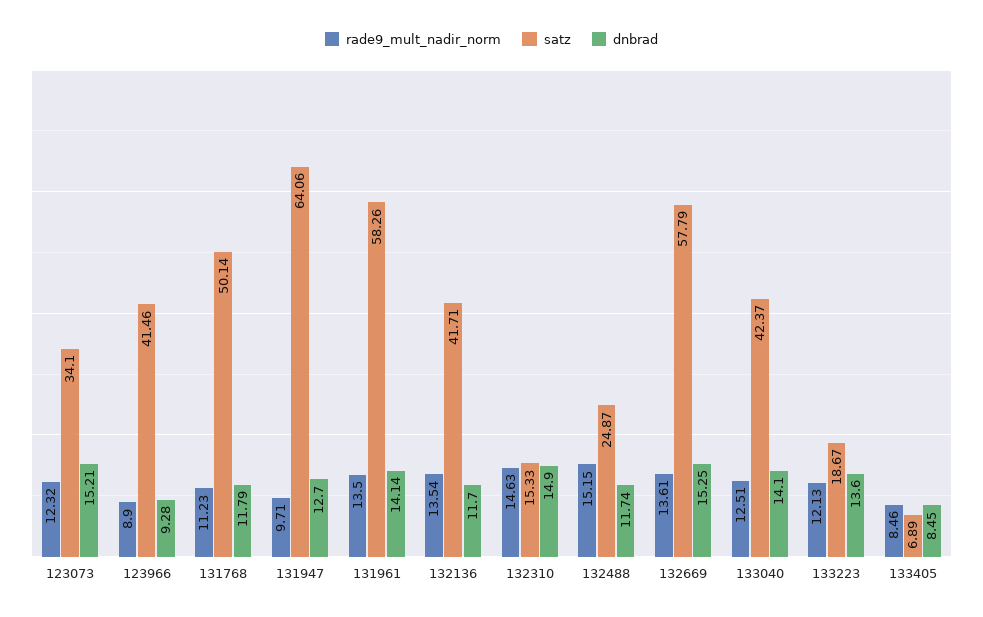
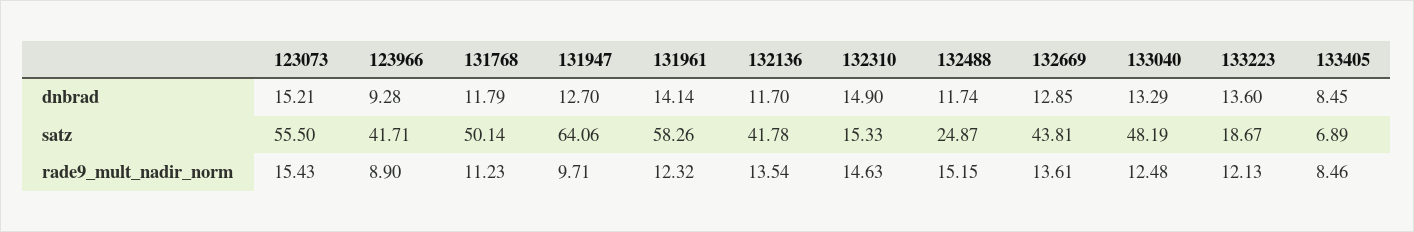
  {
    "rade9_mult_nadir_norm": {
-     "123073": 12.32,
+     "123073": 15.43,
      "123966": 8.9,
      "131768": 11.23,
      "131947": 9.71,
-     "131961": 13.5,
+     "131961": 12.32,
      "132136": 13.54,
      "132310": 14.63,
      "132488": 15.15,
      "132669": 13.61,
-     "133040": 12.51,
+     "133040": 12.48,
      "133223": 12.13,
      "133405": 8.46
    },
    "satz": {
-     "123073": 34.1,
+     "123073": 55.5,
-     "123966": 41.46,
+     "123966": 41.71,
      "131768": 50.14,
      "131947": 64.06,
      "131961": 58.26,
-     "132136": 41.71,
+     "132136": 41.78,
      "132310": 15.33,
      "132488": 24.87,
-     "132669": 57.79,
+     "132669": 43.81,
-     "133040": 42.37,
+     "133040": 48.19,
      "133223": 18.67,
      "133405": 6.89
    },
    "dnbrad": {
      "123073": 15.21,
      "123966": 9.28,
      "131768": 11.79,
      "131947": 12.7,
      "131961": 14.14,
      "132136": 11.7,
      "132310": 14.9,
      "132488": 11.74,
-     "132669": 15.25,
+     "132669": 12.85,
-     "133040": 14.1,
+     "133040": 13.29,
      "133223": 13.6,
      "133405": 8.45
    }
  }

